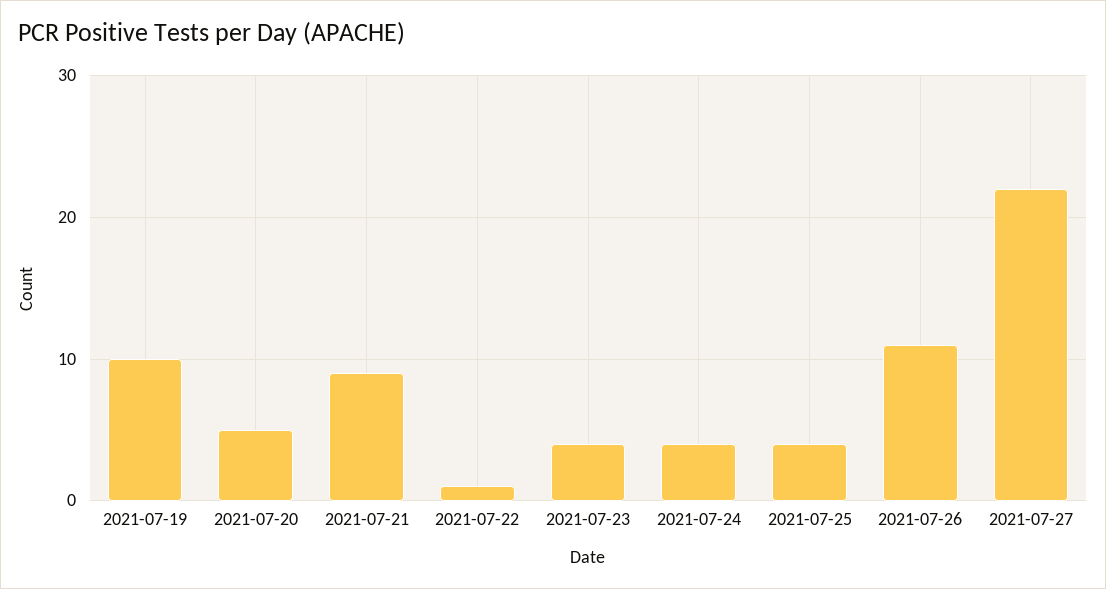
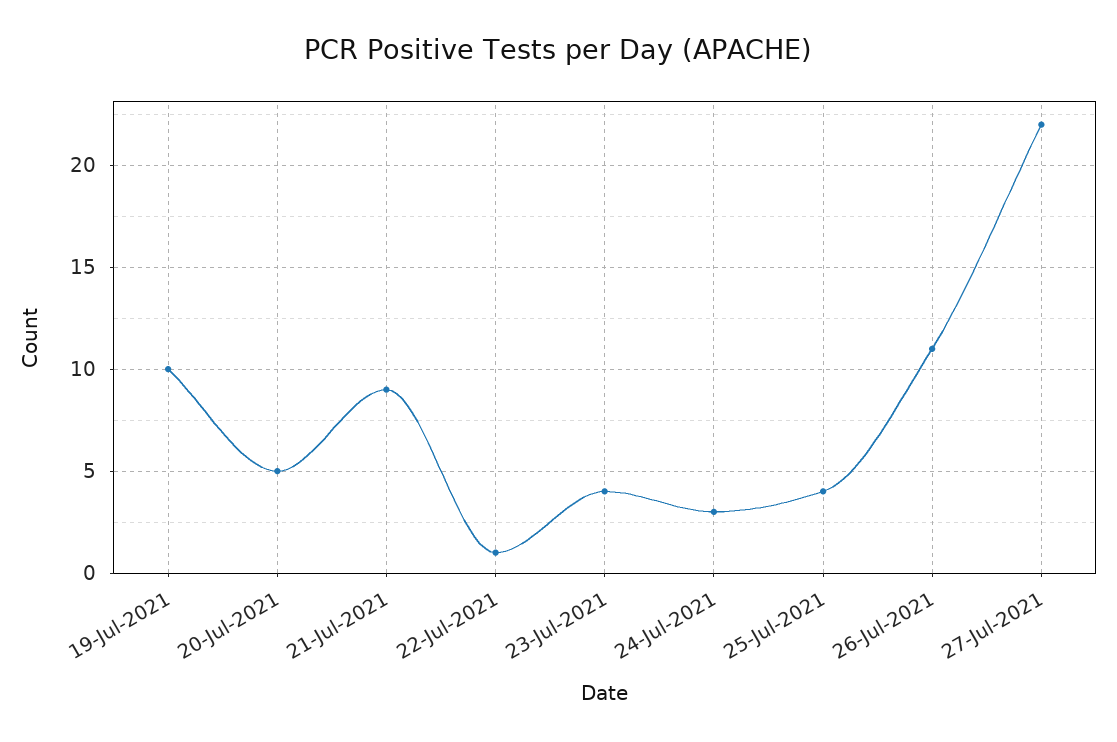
  {
    "2021-07-19": 10,
    "2021-07-20": 5,
    "2021-07-21": 9,
    "2021-07-22": 1,
    "2021-07-23": 4,
-   "2021-07-24": 4,
+   "2021-07-24": 3,
    "2021-07-25": 4,
    "2021-07-26": 11,
    "2021-07-27": 22
  }

